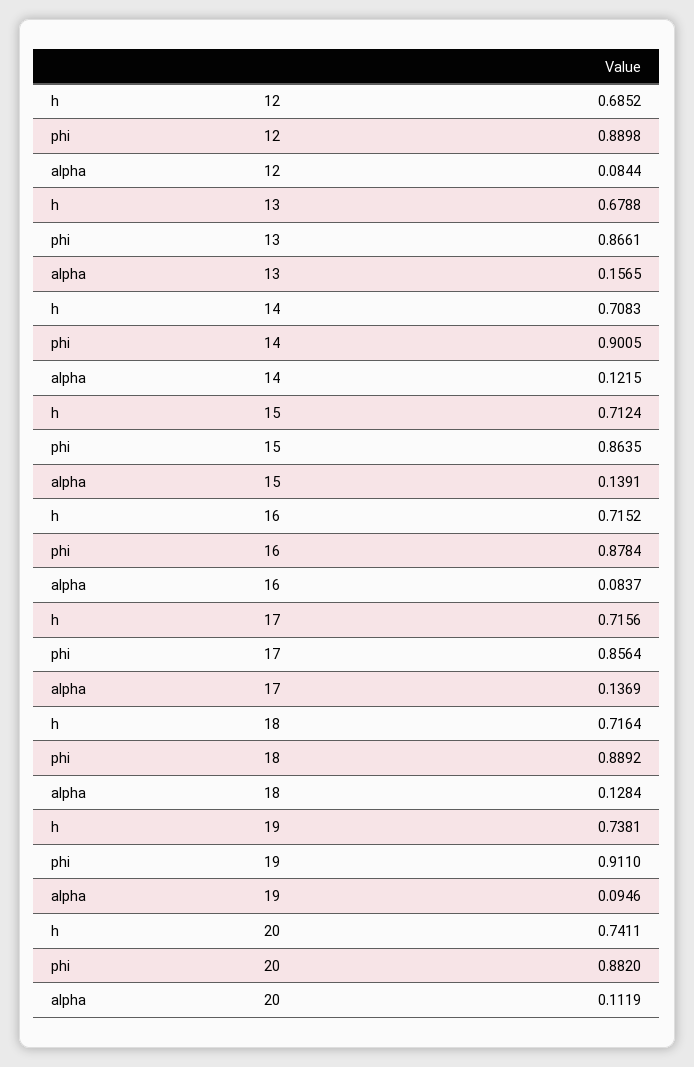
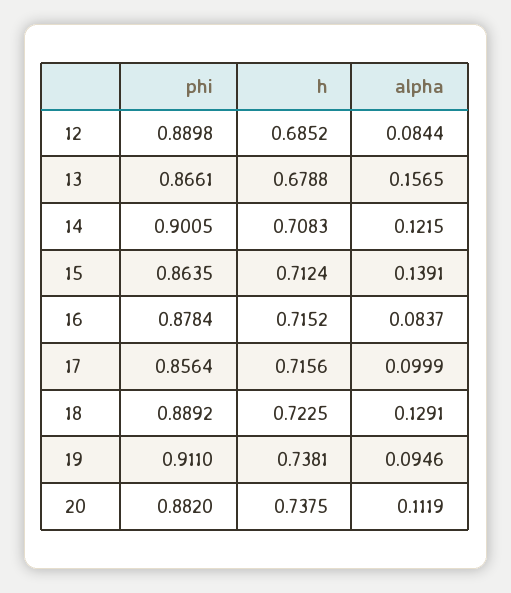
  {
    "h": {
      "12": 0.6852,
      "13": 0.6788,
      "14": 0.7083,
      "15": 0.7124,
      "16": 0.7152,
      "17": 0.7156,
-     "18": 0.7164,
+     "18": 0.7225,
      "19": 0.7381,
-     "20": 0.7411
+     "20": 0.7375
    },
    "phi": {
      "12": 0.8898,
      "13": 0.8661,
      "14": 0.9005,
      "15": 0.8635,
      "16": 0.8784,
      "17": 0.8564,
      "18": 0.8892,
      "19": 0.911,
      "20": 0.882
    },
    "alpha": {
      "12": 0.0844,
      "13": 0.1565,
      "14": 0.1215,
      "15": 0.1391,
      "16": 0.0837,
-     "17": 0.1369,
+     "17": 0.0999,
-     "18": 0.1284,
+     "18": 0.1291,
      "19": 0.0946,
      "20": 0.1119
    }
  }

